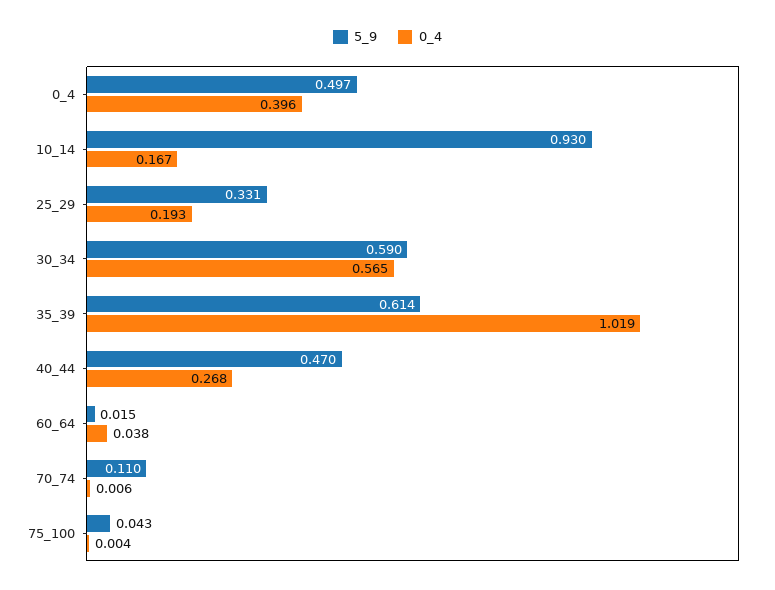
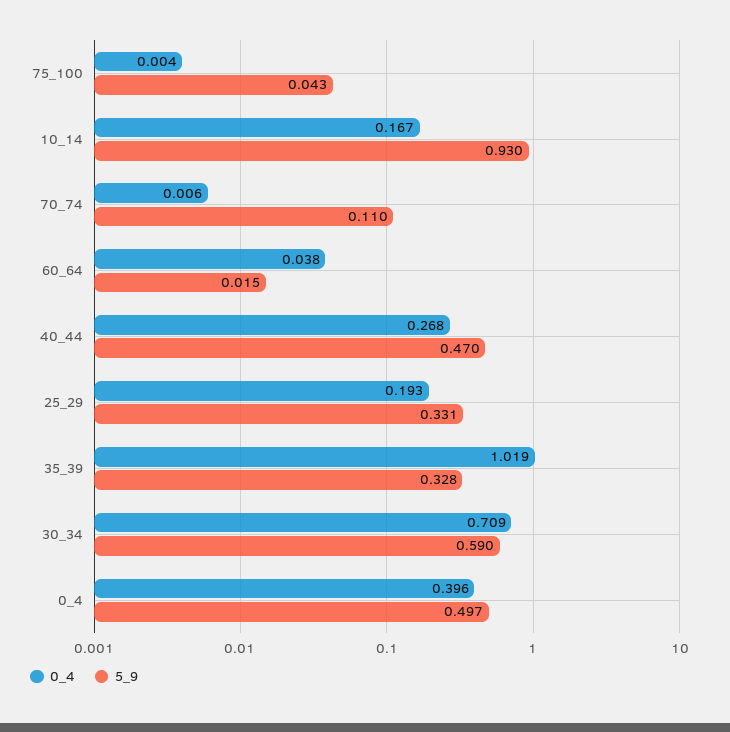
  {
    "5_9": {
      "0_4": 0.497,
      "10_14": 0.93,
      "25_29": 0.331,
      "30_34": 0.59,
-     "35_39": 0.614,
+     "35_39": 0.328,
      "40_44": 0.47,
      "60_64": 0.015,
      "70_74": 0.11,
      "75_100": 0.043
    },
    "0_4": {
      "0_4": 0.396,
      "10_14": 0.167,
      "25_29": 0.193,
-     "30_34": 0.565,
+     "30_34": 0.709,
      "35_39": 1.019,
      "40_44": 0.268,
      "60_64": 0.038,
      "70_74": 0.006,
      "75_100": 0.004
    }
  }

